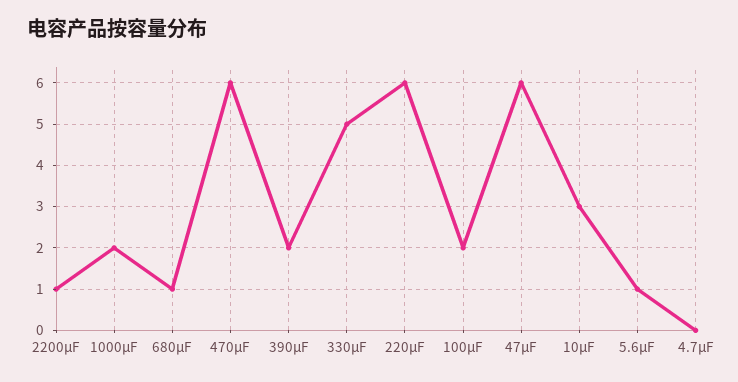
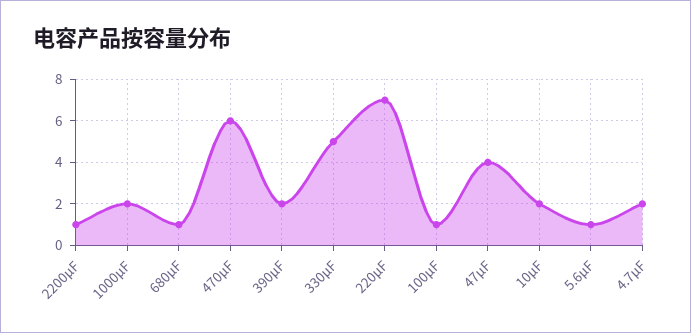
  {
    "2200μF": 1,
    "1000μF": 2,
    "680μF": 1,
    "470μF": 6,
    "390μF": 2,
    "330μF": 5,
-   "220μF": 6,
+   "220μF": 7,
-   "100μF": 2,
+   "100μF": 1,
-   "47μF": 6,
+   "47μF": 4,
-   "10μF": 3,
+   "10μF": 2,
    "5.6μF": 1,
-   "4.7μF": 0
+   "4.7μF": 2
  }

